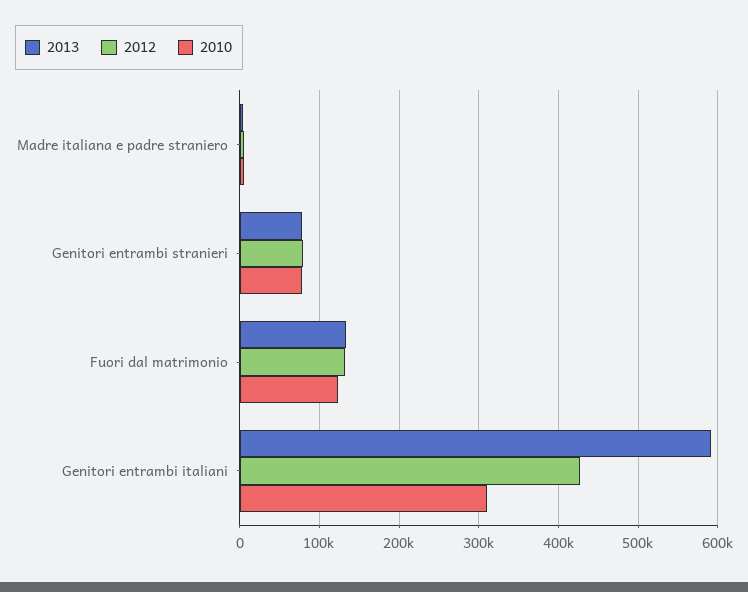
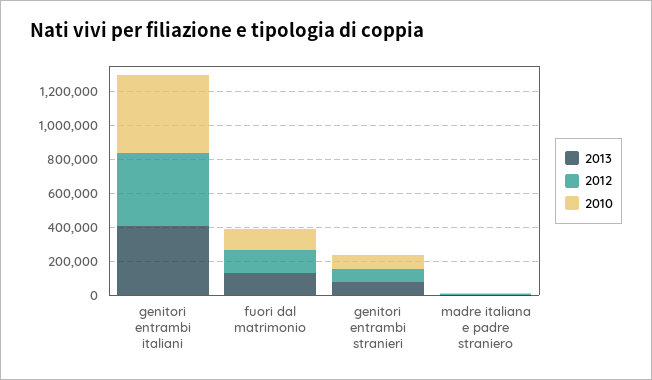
  {
    "2013": {
      "Madre italiana e padre straniero": 0,
      "Genitori entrambi stranieri": 80000,
      "Fuori dal matrimonio": 130000,
-     "Genitori entrambi italiani": 590000
+     "Genitori entrambi italiani": 400000
    },
    "2012": {
      "Madre italiana e padre straniero": 10000,
      "Genitori entrambi stranieri": 80000,
      "Fuori dal matrimonio": 130000,
      "Genitori entrambi italiani": 430000
    },
    "2010": {
      "Madre italiana e padre straniero": 10000,
      "Genitori entrambi stranieri": 80000,
      "Fuori dal matrimonio": 120000,
-     "Genitori entrambi italiani": 310000
+     "Genitori entrambi italiani": 450000
    }
  }

